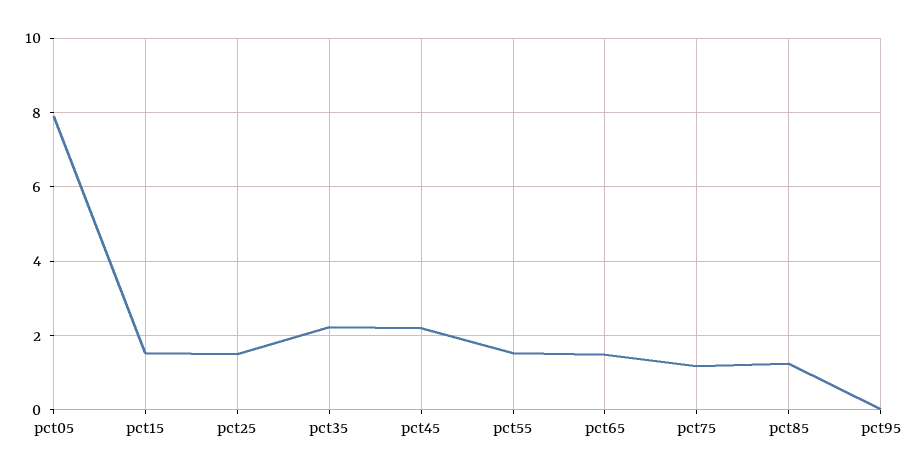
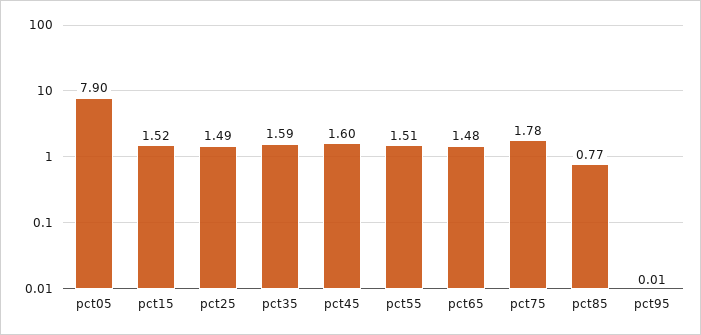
  {
    "pct05": 7.9,
    "pct15": 1.52,
    "pct25": 1.49,
-   "pct35": 2.2,
+   "pct35": 1.59,
-   "pct45": 2.2,
+   "pct45": 1.6,
    "pct55": 1.51,
    "pct65": 1.48,
-   "pct75": 1.2,
+   "pct75": 1.78,
-   "pct85": 1.2,
+   "pct85": 0.77,
    "pct95": 0.01
  }

